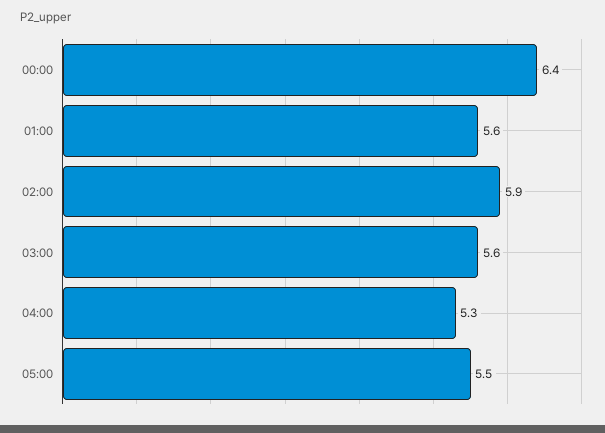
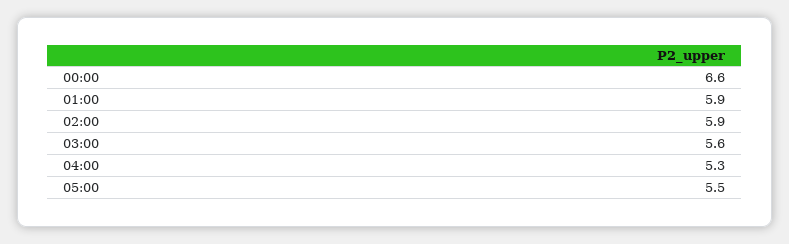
  {
-   "00:00": 6.4,
+   "00:00": 6.6,
-   "01:00": 5.6,
+   "01:00": 5.9,
    "02:00": 5.9,
    "03:00": 5.6,
    "04:00": 5.3,
    "05:00": 5.5
  }

